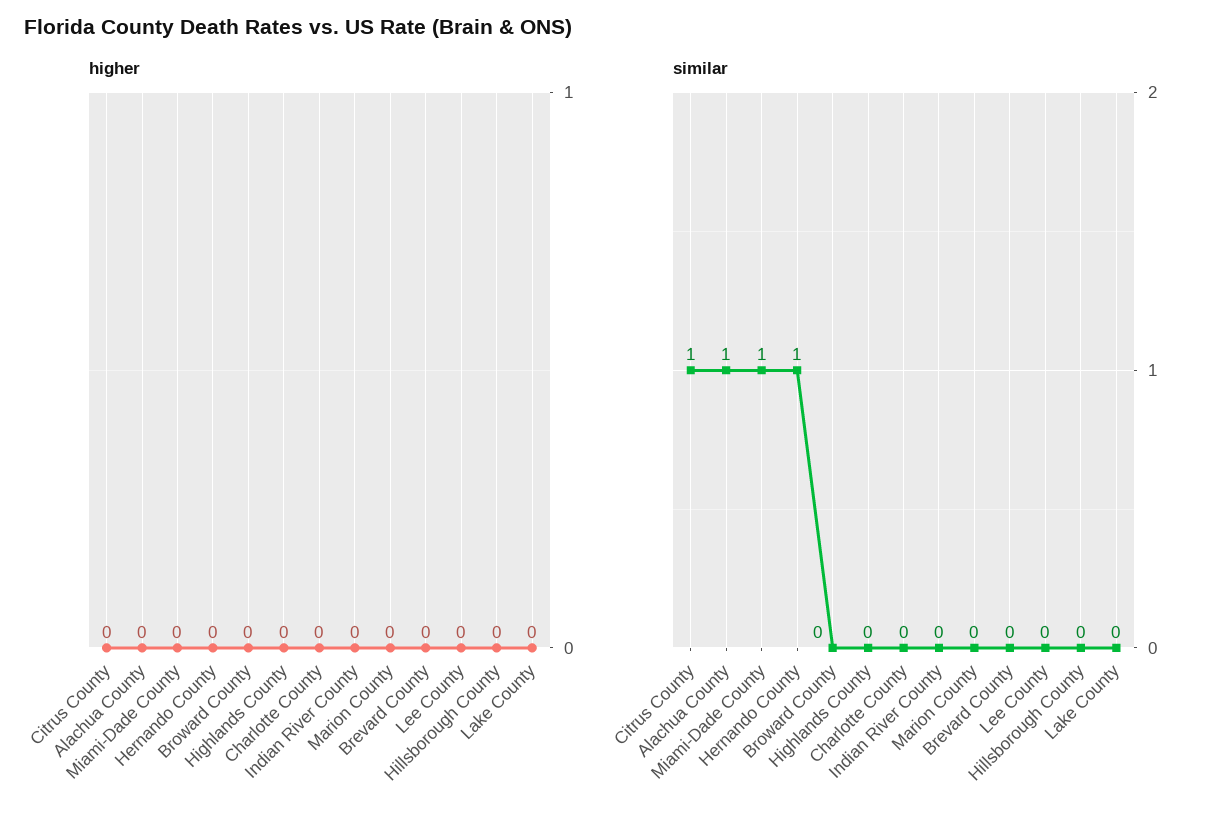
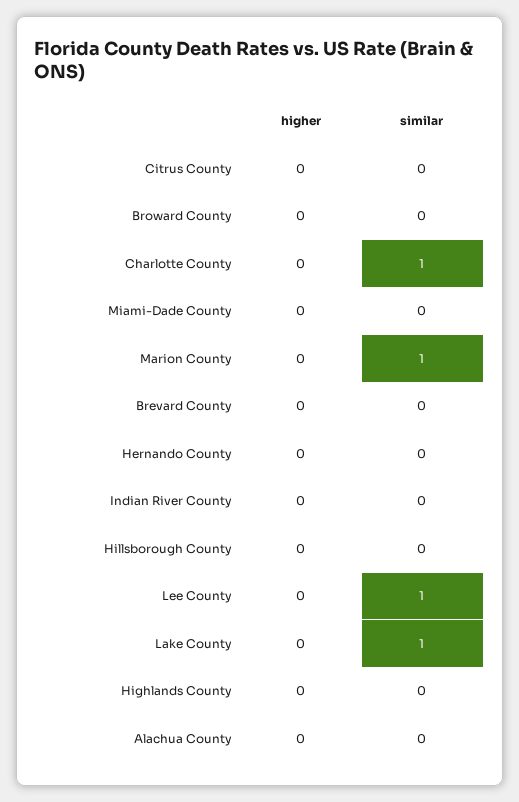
  {
    "higher": {
      "Citrus County": 0,
      "Alachua County": 0,
      "Miami-Dade County": 0,
      "Hernando County": 0,
      "Broward County": 0,
      "Highlands County": 0,
      "Charlotte County": 0,
      "Indian River County": 0,
      "Marion County": 0,
      "Brevard County": 0,
      "Lee County": 0,
      "Hillsborough County": 0,
      "Lake County": 0
    },
    "similar": {
-     "Citrus County": 1,
+     "Citrus County": 0,
-     "Alachua County": 1,
+     "Alachua County": 0,
-     "Miami-Dade County": 1,
+     "Miami-Dade County": 0,
-     "Hernando County": 1,
+     "Hernando County": 0,
      "Broward County": 0,
      "Highlands County": 0,
-     "Charlotte County": 0,
+     "Charlotte County": 1,
      "Indian River County": 0,
-     "Marion County": 0,
+     "Marion County": 1,
      "Brevard County": 0,
-     "Lee County": 0,
+     "Lee County": 1,
      "Hillsborough County": 0,
-     "Lake County": 0
+     "Lake County": 1
    }
  }

